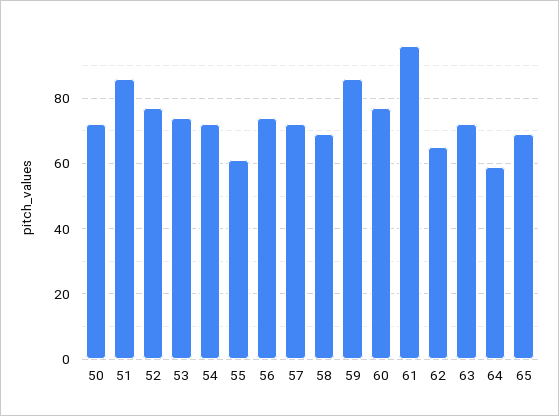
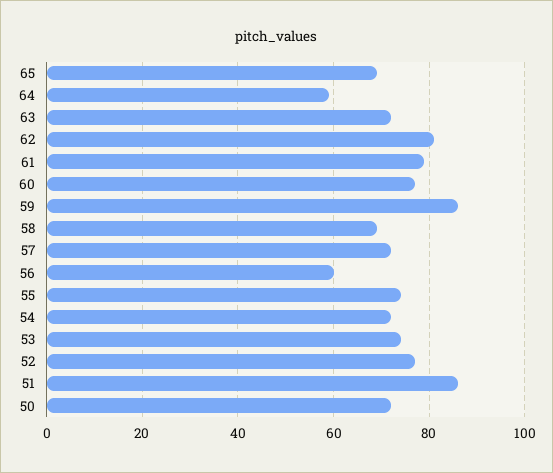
  {
    "50": 70,
    "51": 85,
    "52": 75,
    "53": 75,
    "54": 70,
-   "55": 60,
+   "55": 75,
-   "56": 75,
+   "56": 60,
    "57": 70,
    "58": 70,
    "59": 85,
    "60": 75,
-   "61": 95,
+   "61": 80,
-   "62": 65,
+   "62": 80,
    "63": 70,
    "64": 60,
    "65": 70
  }

